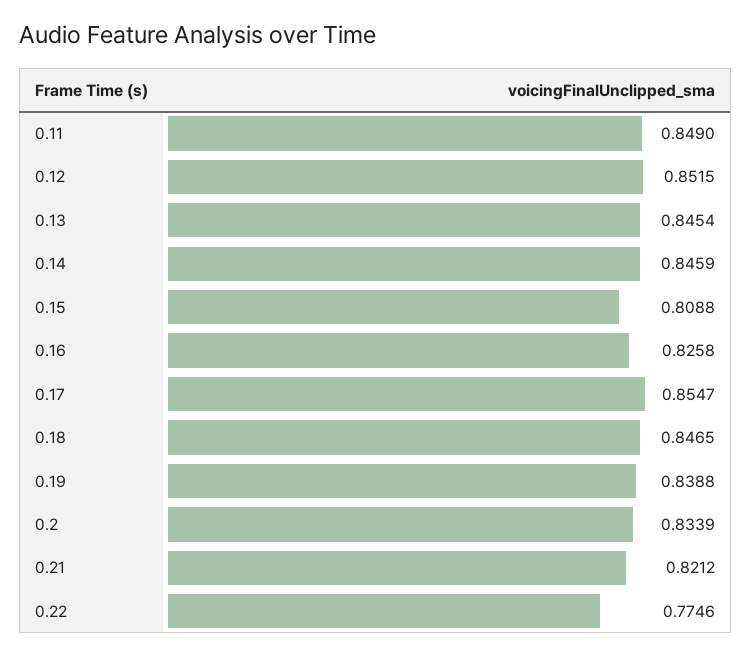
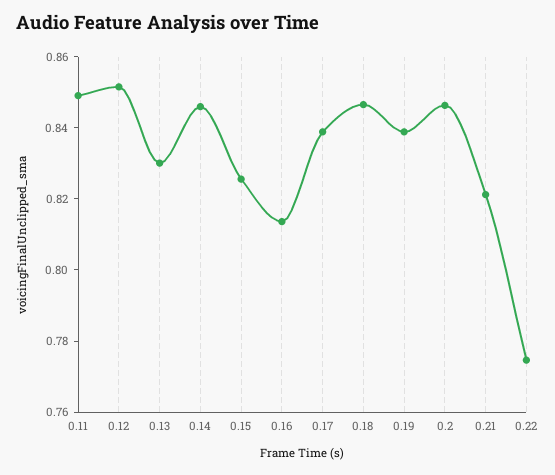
  {
    "0.11": 0.849,
    "0.12": 0.8515,
-   "0.13": 0.8454,
+   "0.13": 0.83,
    "0.14": 0.8459,
-   "0.15": 0.8088,
+   "0.15": 0.825,
-   "0.16": 0.8258,
+   "0.16": 0.815,
-   "0.17": 0.8547,
+   "0.17": 0.84,
    "0.18": 0.8465,
    "0.19": 0.8388,
-   "0.2": 0.8339,
+   "0.2": 0.845,
    "0.21": 0.8212,
    "0.22": 0.7746
  }

